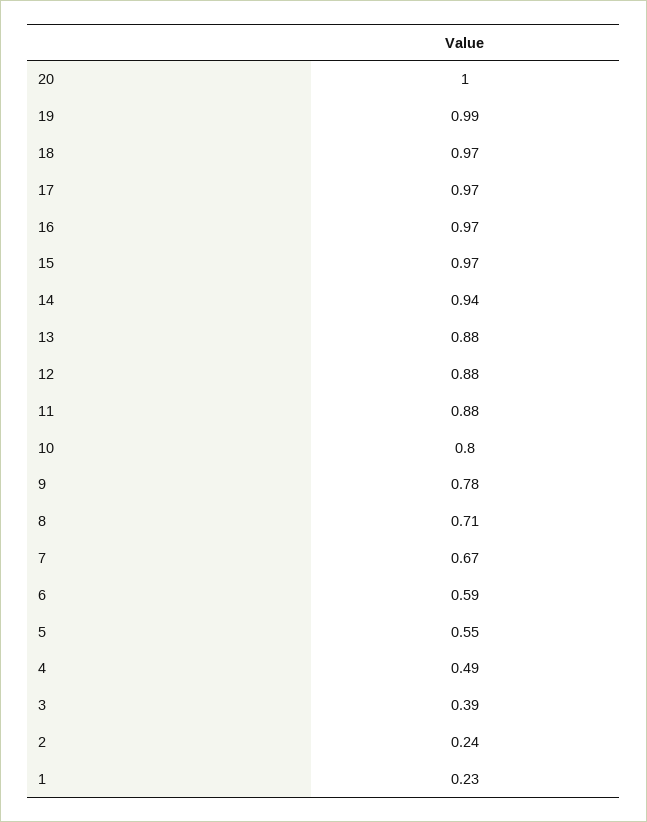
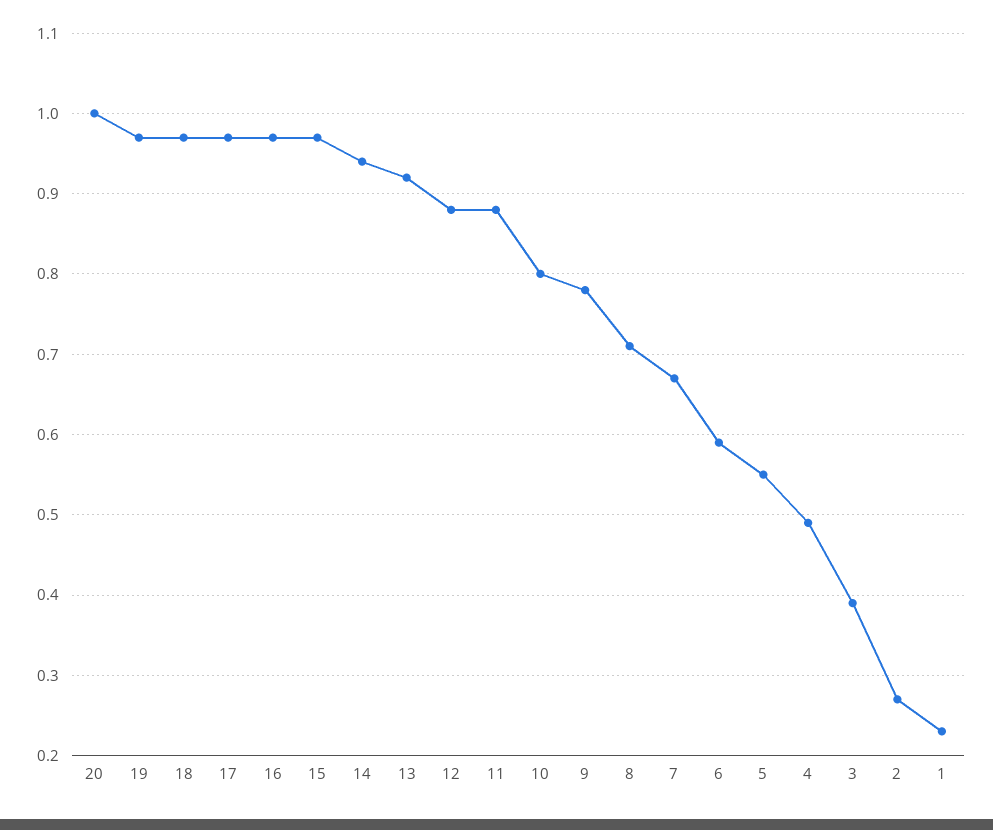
  {
    "20": 1,
-   "19": 0.99,
+   "19": 0.97,
    "18": 0.97,
    "17": 0.97,
    "16": 0.97,
    "15": 0.97,
    "14": 0.94,
-   "13": 0.88,
+   "13": 0.92,
    "12": 0.88,
    "11": 0.88,
    "10": 0.8,
    "9": 0.78,
    "8": 0.71,
    "7": 0.67,
    "6": 0.59,
    "5": 0.55,
    "4": 0.49,
    "3": 0.39,
-   "2": 0.24,
+   "2": 0.27,
    "1": 0.23
  }

